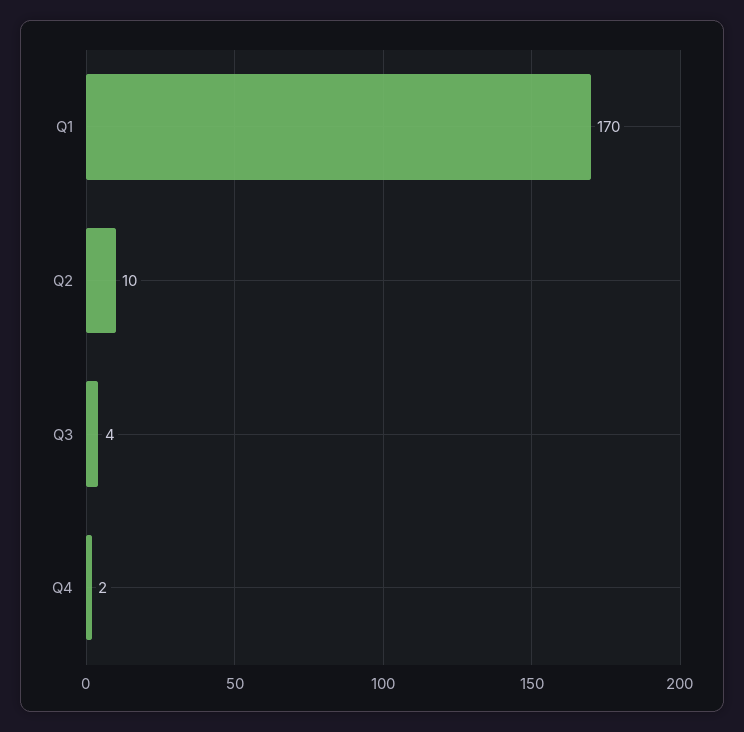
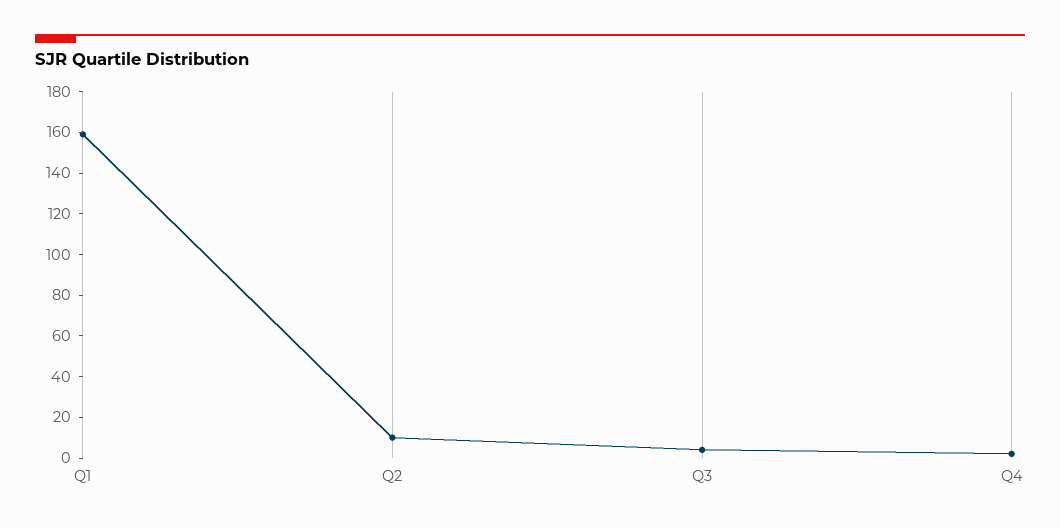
  {
-   "Q1": 170,
+   "Q1": 160,
    "Q2": 10,
    "Q3": 4,
    "Q4": 2
  }

